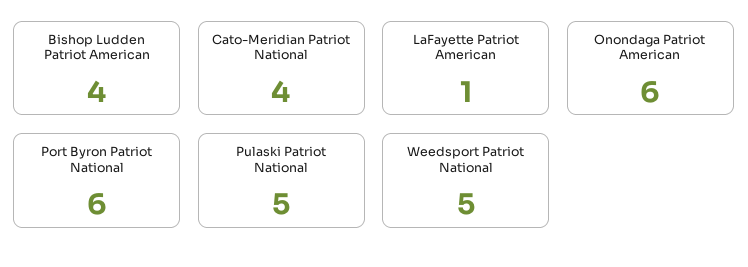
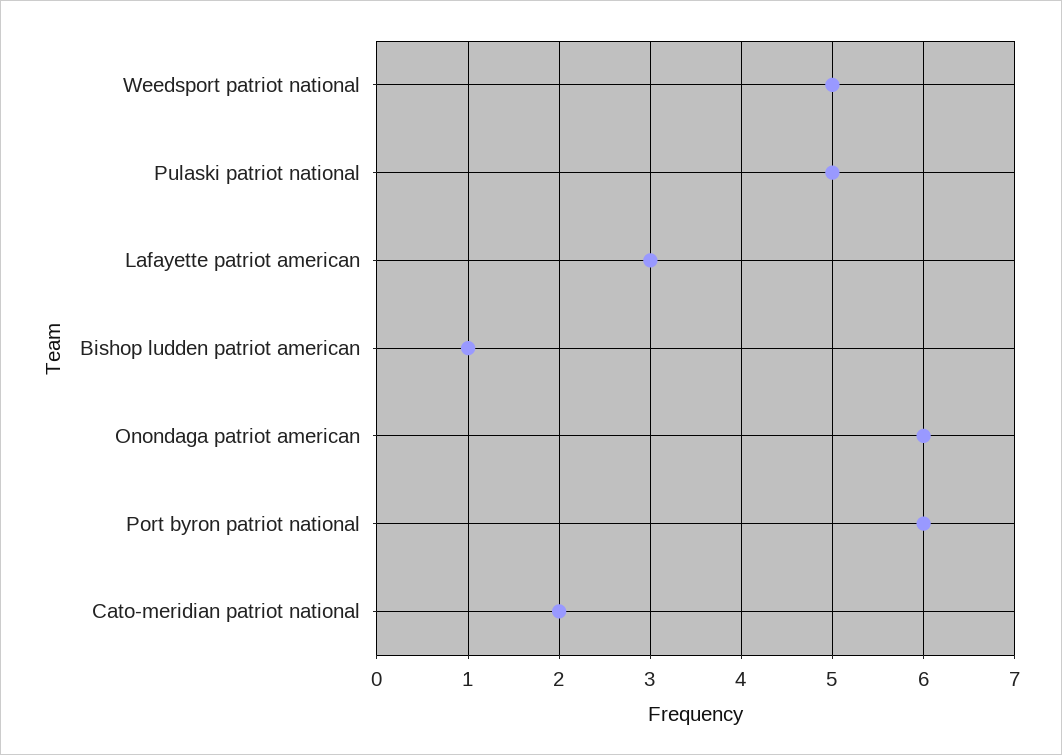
  {
-   "Bishop Ludden Patriot American": 4,
+   "Bishop Ludden Patriot American": 1,
-   "Cato-Meridian Patriot National": 4,
+   "Cato-Meridian Patriot National": 2,
-   "LaFayette Patriot American": 1,
+   "LaFayette Patriot American": 3,
    "Onondaga Patriot American": 6,
    "Port Byron Patriot National": 6,
    "Pulaski Patriot National": 5,
    "Weedsport Patriot National": 5
  }

